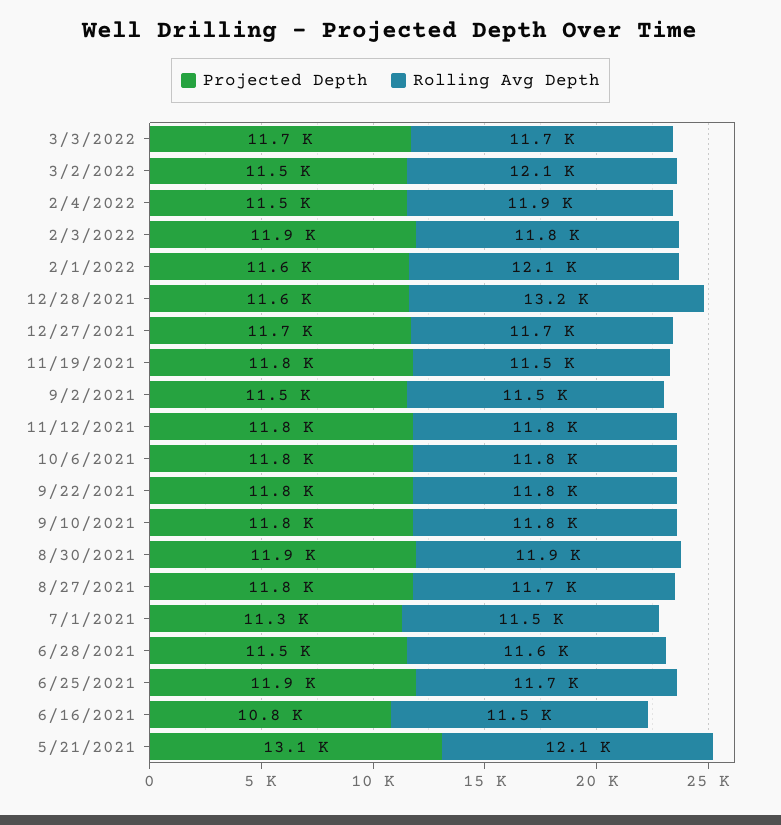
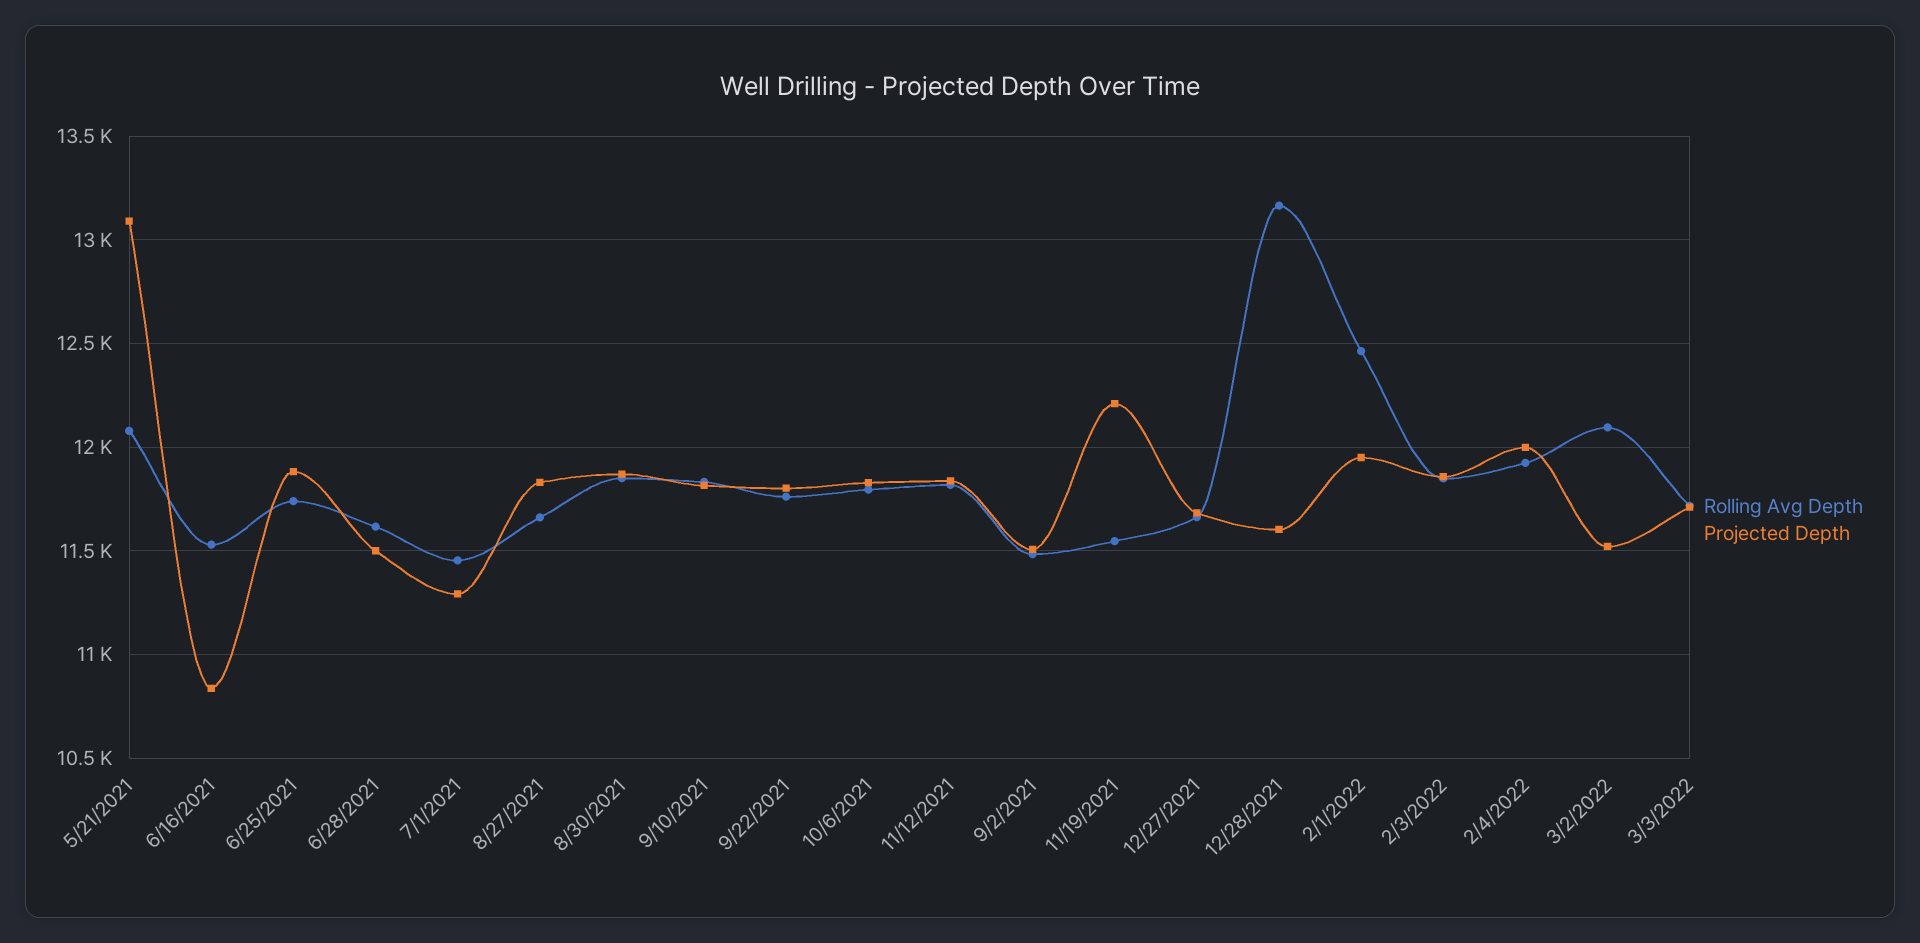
  {
    "Projected Depth": {
      "3/3/2022": 11700,
      "3/2/2022": 11500,
-     "2/4/2022": 11500,
+     "2/4/2022": 12000,
      "2/3/2022": 11900,
-     "2/1/2022": 11600,
+     "2/1/2022": 11950,
      "12/28/2021": 11600,
      "12/27/2021": 11700,
-     "11/19/2021": 11800,
+     "11/19/2021": 12200,
      "9/2/2021": 11500,
      "11/12/2021": 11800,
      "10/6/2021": 11800,
      "9/22/2021": 11800,
      "9/10/2021": 11800,
      "8/30/2021": 11900,
      "8/27/2021": 11800,
      "7/1/2021": 11300,
      "6/28/2021": 11500,
      "6/25/2021": 11900,
      "6/16/2021": 10800,
      "5/21/2021": 13100
    },
    "Rolling Avg Depth": {
      "3/3/2022": 11700,
      "3/2/2022": 12100,
      "2/4/2022": 11900,
      "2/3/2022": 11800,
-     "2/1/2022": 12100,
+     "2/1/2022": 12450,
      "12/28/2021": 13200,
      "12/27/2021": 11700,
      "11/19/2021": 11500,
      "9/2/2021": 11500,
      "11/12/2021": 11800,
      "10/6/2021": 11800,
      "9/22/2021": 11800,
      "9/10/2021": 11800,
      "8/30/2021": 11900,
      "8/27/2021": 11700,
      "7/1/2021": 11500,
      "6/28/2021": 11600,
      "6/25/2021": 11700,
      "6/16/2021": 11500,
      "5/21/2021": 12100
    }
  }

